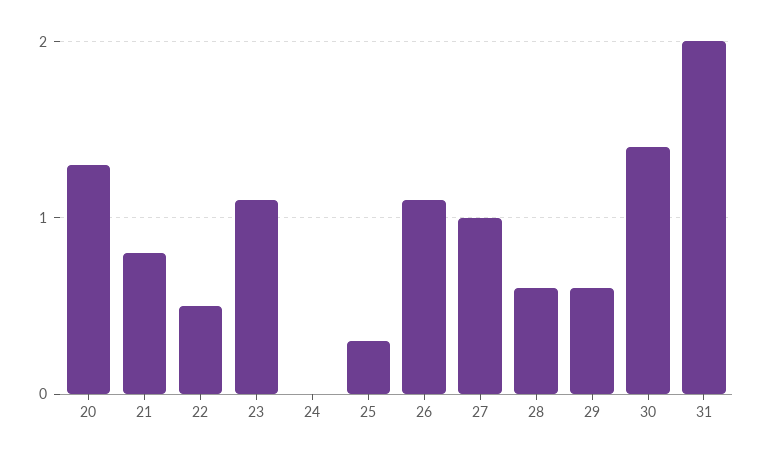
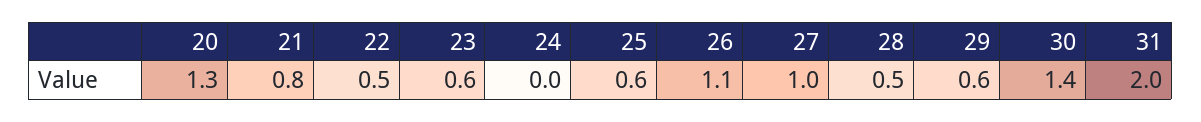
  {
    "20": 1.3,
    "21": 0.8,
    "22": 0.5,
-   "23": 1.1,
+   "23": 0.6,
    "24": 0,
-   "25": 0.3,
+   "25": 0.6,
    "26": 1.1,
    "27": 1,
-   "28": 0.6,
+   "28": 0.5,
    "29": 0.6,
    "30": 1.4,
    "31": 2
  }

